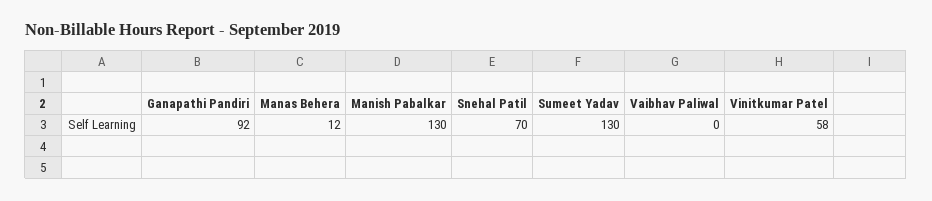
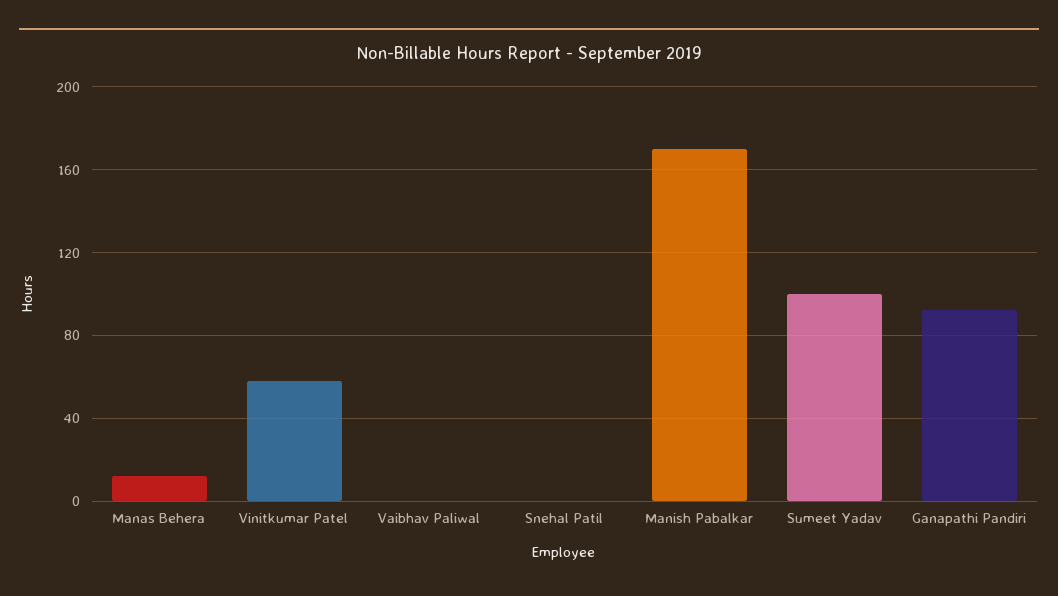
  {
    "Ganapathi Pandiri": 92,
    "Manas Behera": 12,
-   "Manish Pabalkar": 130,
+   "Manish Pabalkar": 170,
-   "Snehal Patil": 70,
+   "Snehal Patil": 0,
-   "Sumeet Yadav": 130,
+   "Sumeet Yadav": 100,
    "Vaibhav Paliwal": 0,
    "Vinitkumar Patel": 58
  }

